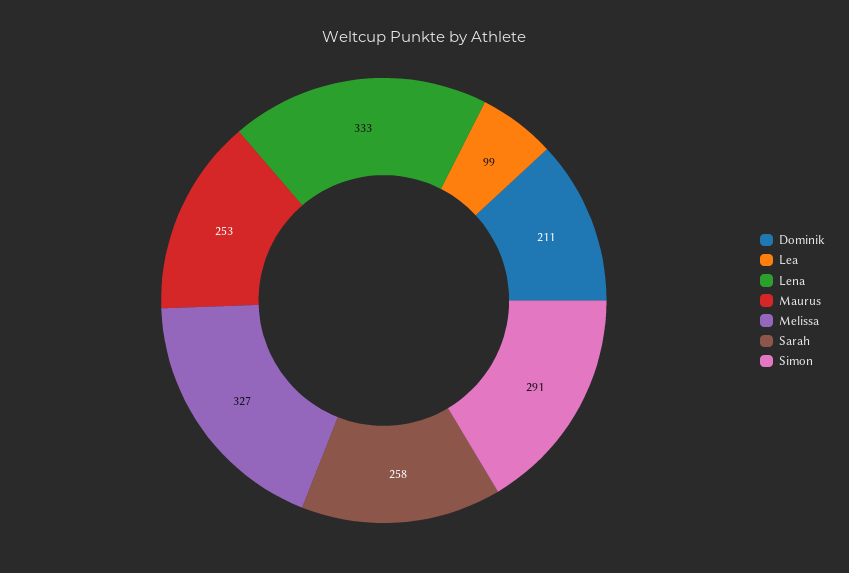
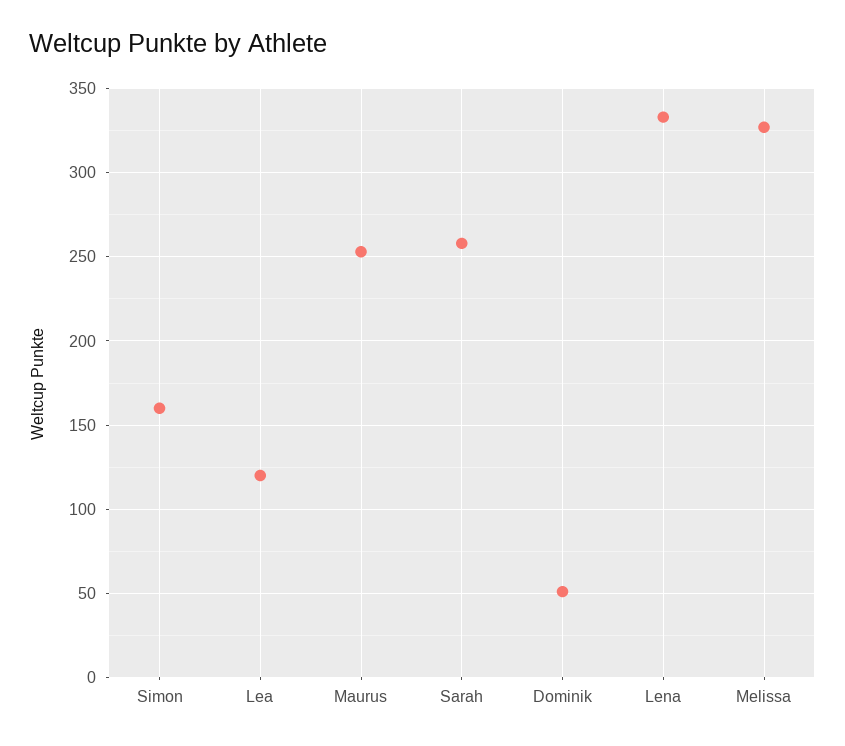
  {
-   "Dominik": 211,
+   "Dominik": 50,
-   "Lea": 99,
+   "Lea": 120,
    "Lena": 333,
    "Maurus": 253,
    "Melissa": 327,
    "Sarah": 258,
-   "Simon": 291
+   "Simon": 160
  }

